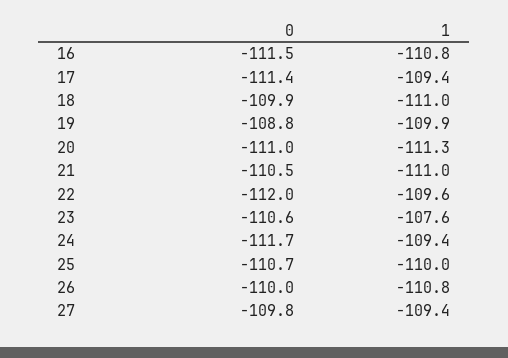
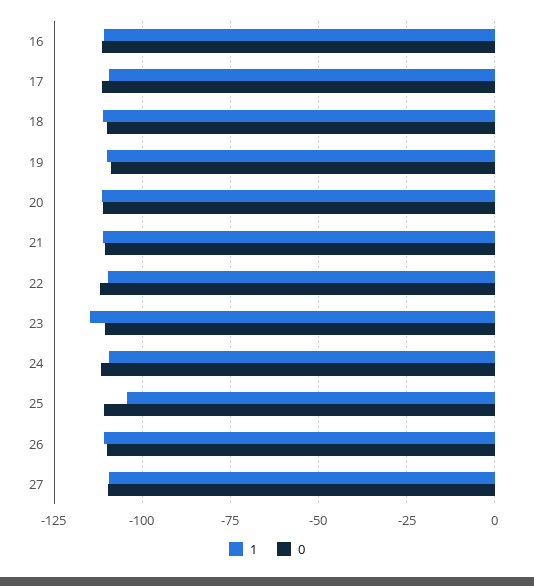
  {
    "0": {
      "16": -111.5,
      "17": -111.4,
      "18": -109.9,
      "19": -108.8,
      "20": -111,
      "21": -110.5,
      "22": -112,
      "23": -110.6,
      "24": -111.7,
      "25": -110.7,
      "26": -110,
      "27": -109.8
    },
    "1": {
      "16": -110.8,
      "17": -109.4,
      "18": -111,
      "19": -109.9,
      "20": -111.3,
      "21": -111,
      "22": -109.6,
-     "23": -107.6,
+     "23": -115,
      "24": -109.4,
-     "25": -110,
+     "25": -105,
      "26": -110.8,
      "27": -109.4
    }
  }

